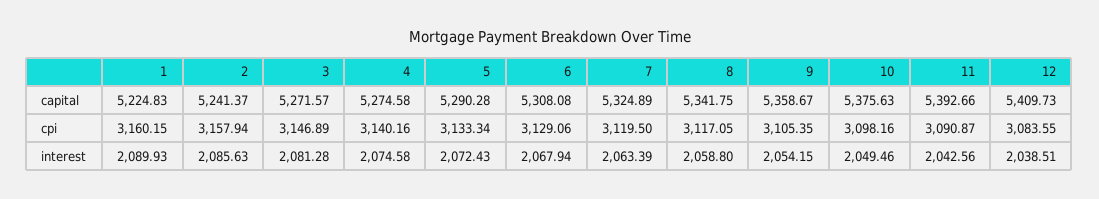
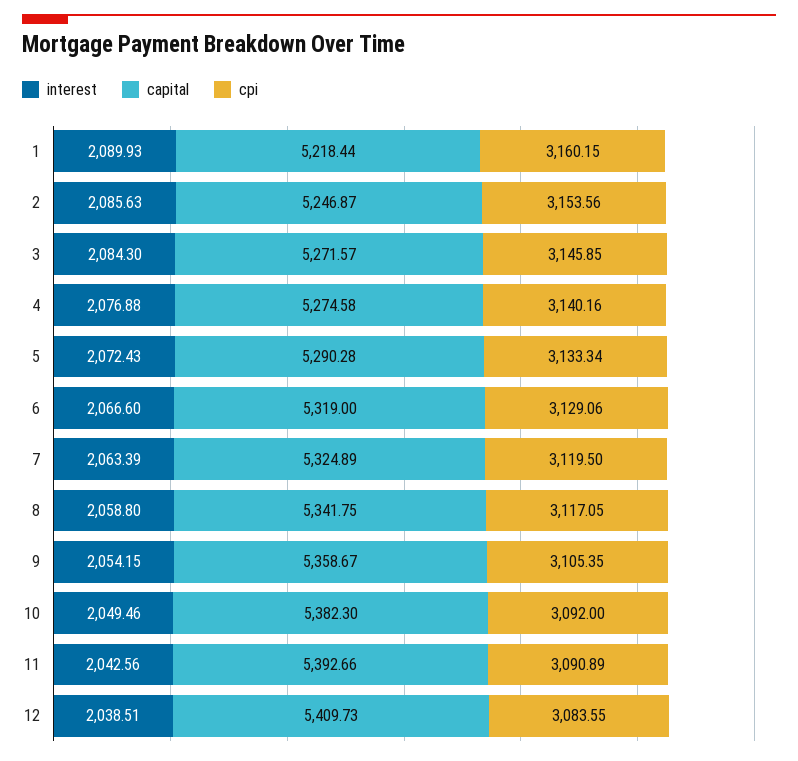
  {
    "capital": {
-     "1": 5224.83,
+     "1": 5218.44,
-     "2": 5241.37,
+     "2": 5246.87,
      "3": 5271.57,
      "4": 5274.58,
      "5": 5290.28,
-     "6": 5308.08,
+     "6": 5319,
      "7": 5324.89,
      "8": 5341.75,
      "9": 5358.67,
-     "10": 5375.63,
+     "10": 5382.3,
      "11": 5392.66,
      "12": 5409.73
    },
    "cpi": {
      "1": 3160.15,
-     "2": 3157.94,
+     "2": 3153.56,
-     "3": 3146.89,
+     "3": 3145.85,
      "4": 3140.16,
      "5": 3133.34,
      "6": 3129.06,
      "7": 3119.5,
      "8": 3117.05,
      "9": 3105.35,
-     "10": 3098.16,
+     "10": 3092,
-     "11": 3090.87,
+     "11": 3090.89,
      "12": 3083.55
    },
    "interest": {
      "1": 2089.93,
      "2": 2085.63,
-     "3": 2081.28,
+     "3": 2084.3,
-     "4": 2074.58,
+     "4": 2076.88,
      "5": 2072.43,
-     "6": 2067.94,
+     "6": 2066.6,
      "7": 2063.39,
      "8": 2058.8,
      "9": 2054.15,
      "10": 2049.46,
      "11": 2042.56,
      "12": 2038.51
    }
  }

